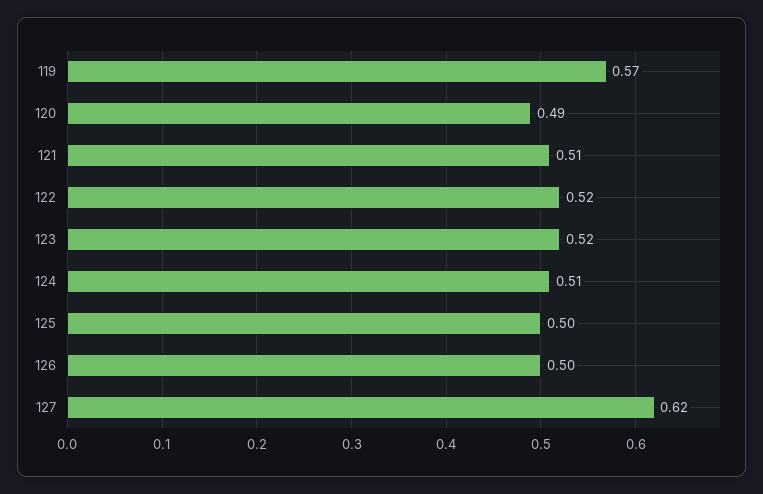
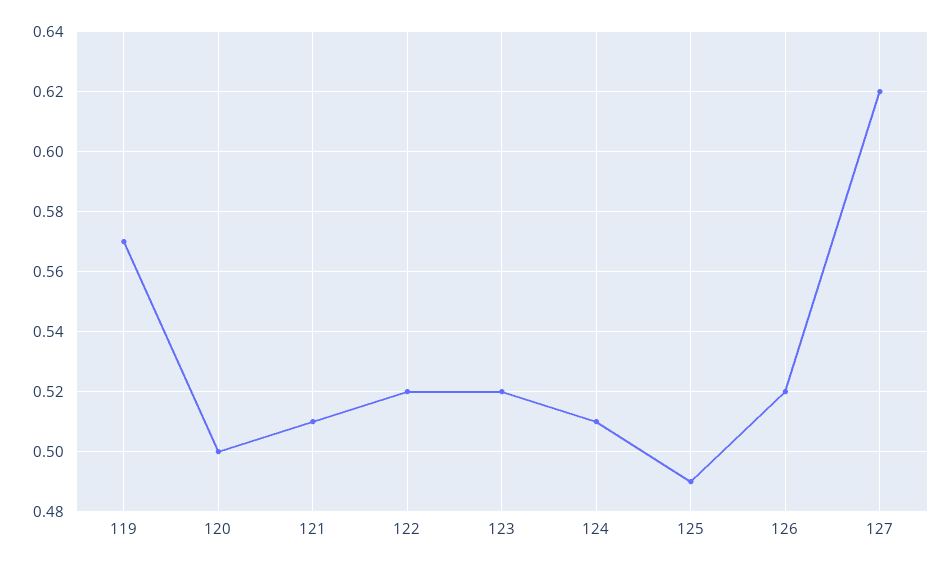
  {
    "119": 0.57,
-   "120": 0.49,
+   "120": 0.5,
    "121": 0.51,
    "122": 0.52,
    "123": 0.52,
    "124": 0.51,
-   "125": 0.5,
+   "125": 0.49,
-   "126": 0.5,
+   "126": 0.52,
    "127": 0.62
  }

